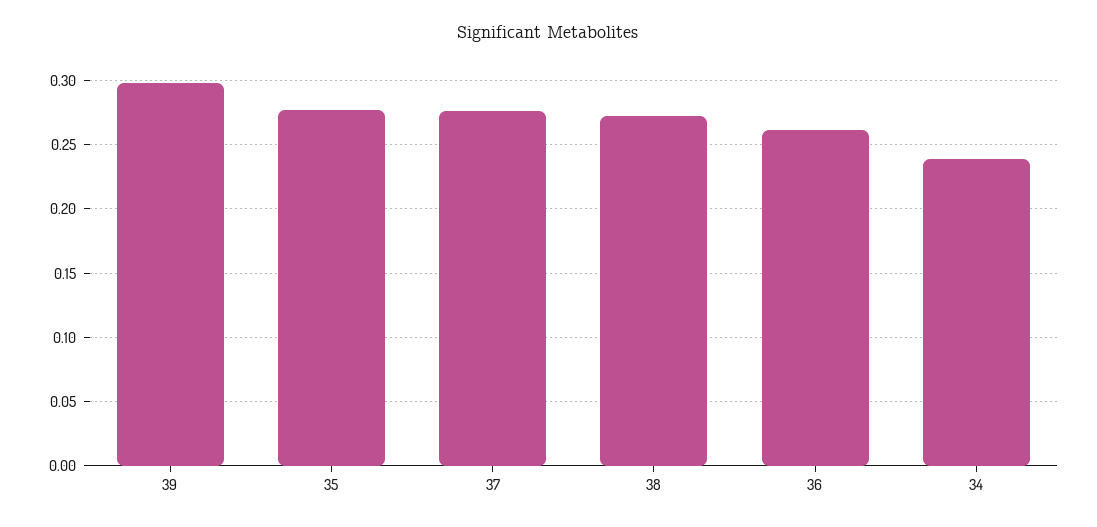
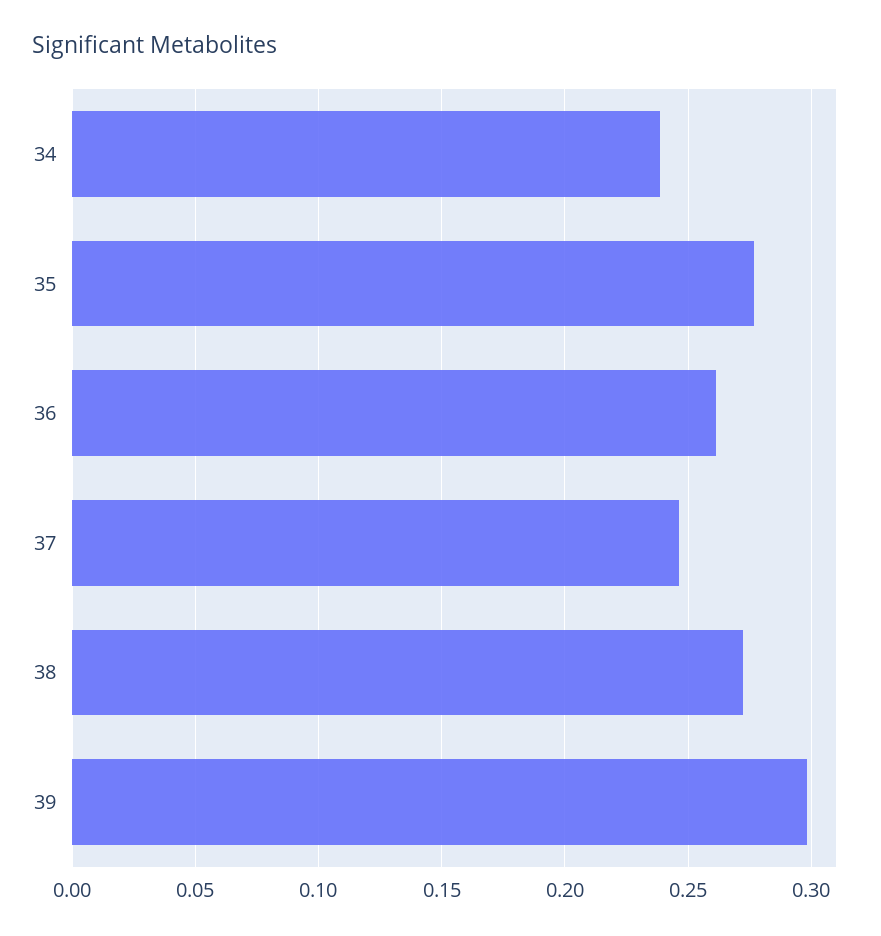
  {
    "39": 0.3,
    "35": 0.275,
-   "37": 0.275,
+   "37": 0.245,
    "38": 0.27,
    "36": 0.26,
    "34": 0.24
  }

